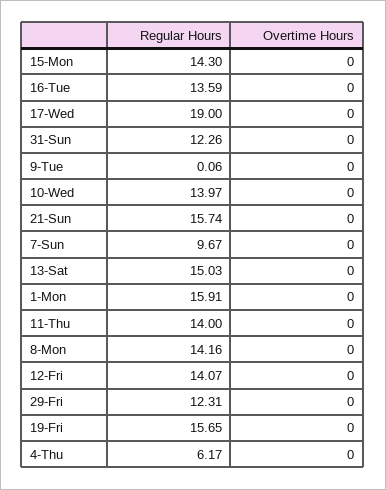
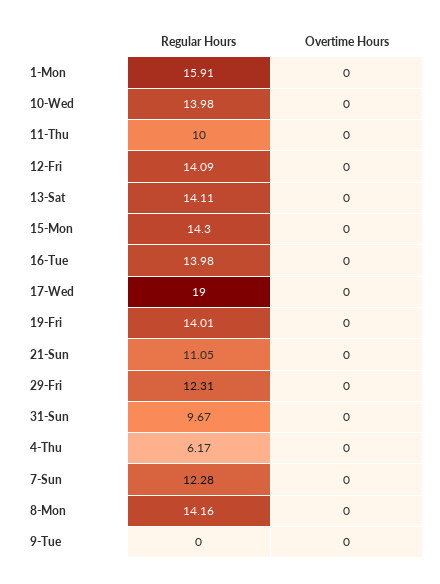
  {
    "Regular Hours": {
      "15-Mon": 14.3,
-     "16-Tue": 13.59,
+     "16-Tue": 13.98,
      "17-Wed": 19,
-     "31-Sun": 12.26,
+     "31-Sun": 9.67,
-     "9-Tue": 0.06,
+     "9-Tue": 0,
-     "10-Wed": 13.97,
+     "10-Wed": 13.98,
-     "21-Sun": 15.74,
+     "21-Sun": 11.05,
-     "7-Sun": 9.67,
+     "7-Sun": 12.28,
-     "13-Sat": 15.03,
+     "13-Sat": 14.11,
      "1-Mon": 15.91,
-     "11-Thu": 14,
+     "11-Thu": 10,
      "8-Mon": 14.16,
-     "12-Fri": 14.07,
+     "12-Fri": 14.09,
      "29-Fri": 12.31,
-     "19-Fri": 15.65,
+     "19-Fri": 14.01,
      "4-Thu": 6.17
    },
    "Overtime Hours": {
      "15-Mon": 0,
      "16-Tue": 0,
      "17-Wed": 0,
      "31-Sun": 0,
      "9-Tue": 0,
      "10-Wed": 0,
      "21-Sun": 0,
      "7-Sun": 0,
      "13-Sat": 0,
      "1-Mon": 0,
      "11-Thu": 0,
      "8-Mon": 0,
      "12-Fri": 0,
      "29-Fri": 0,
      "19-Fri": 0,
      "4-Thu": 0
    }
  }

